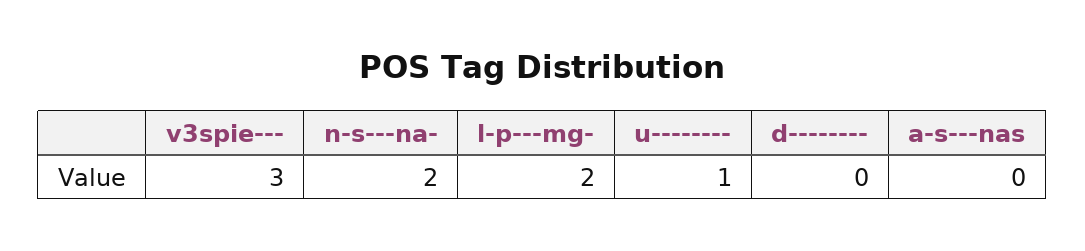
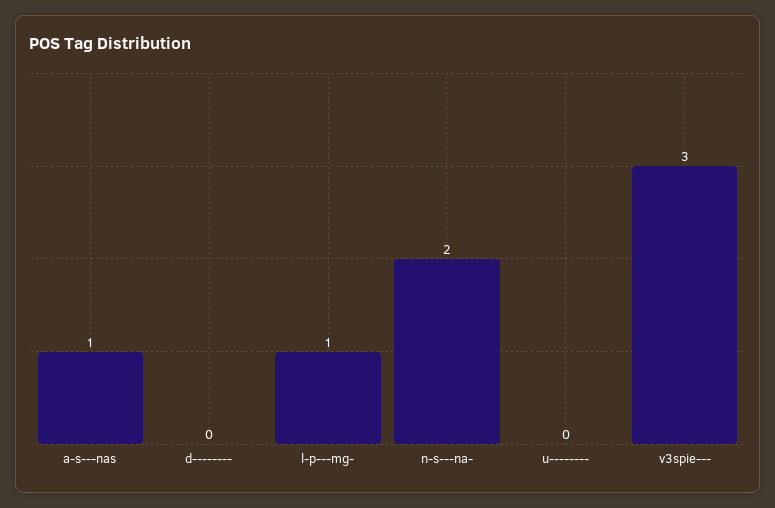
  {
    "v3spie---": 3,
    "n-s---na-": 2,
-   "l-p---mg-": 2,
+   "l-p---mg-": 1,
-   "u--------": 1,
+   "u--------": 0,
    "d--------": 0,
-   "a-s---nas": 0
+   "a-s---nas": 1
  }

